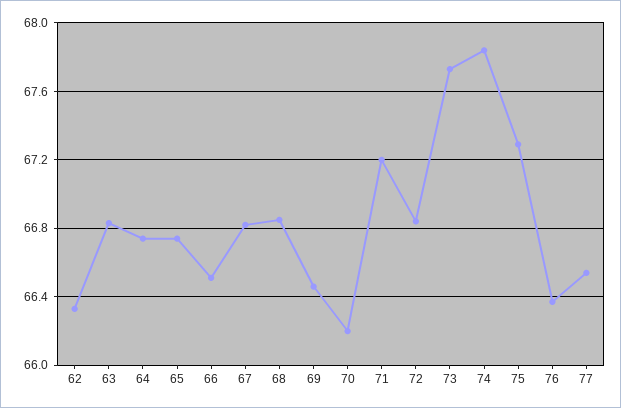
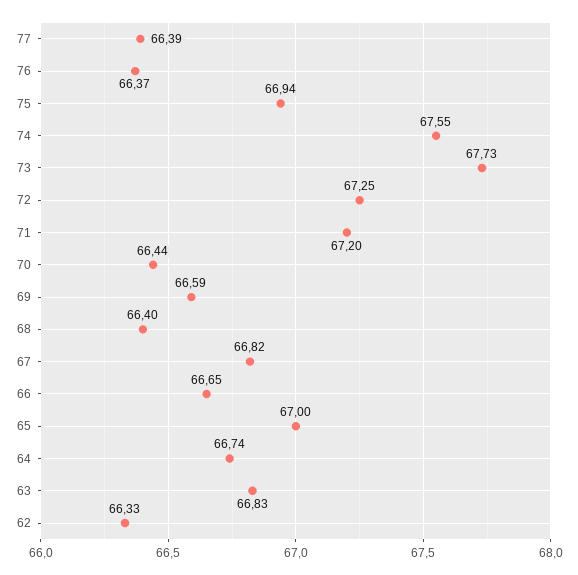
  {
    "62": 66.33,
    "63": 66.83,
    "64": 66.74,
-   "65": 66.75,
+   "65": 67,
-   "66": 66.5,
+   "66": 66.65,
    "67": 66.82,
-   "68": 66.85,
+   "68": 66.4,
-   "69": 66.45,
+   "69": 66.59,
-   "70": 66.2,
+   "70": 66.44,
    "71": 67.2,
-   "72": 66.85,
+   "72": 67.25,
    "73": 67.73,
-   "74": 67.85,
+   "74": 67.55,
-   "75": 67.3,
+   "75": 66.94,
    "76": 66.37,
-   "77": 66.55
+   "77": 66.39
  }

